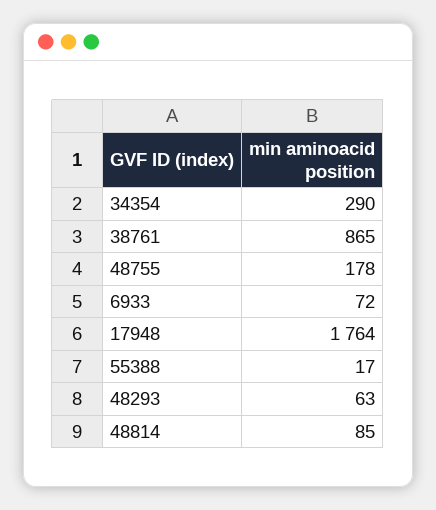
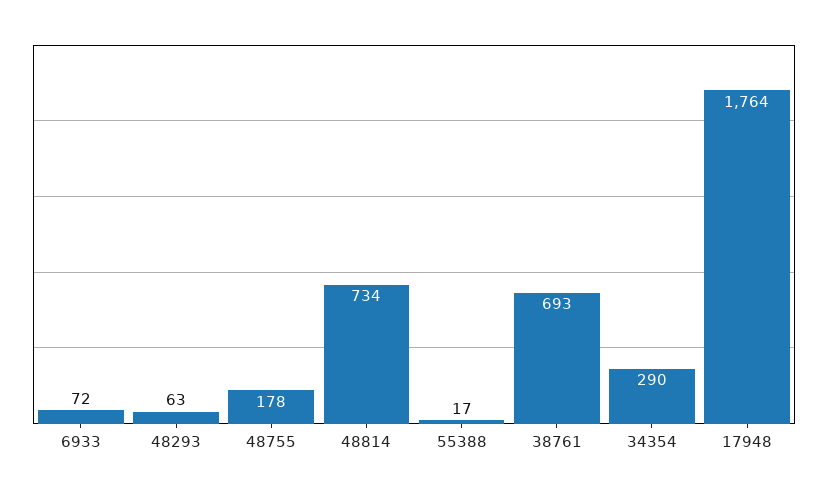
  {
    "34354": 290,
-   "38761": 865,
+   "38761": 693,
    "48755": 178,
    "6933": 72,
    "17948": 1764,
    "55388": 17,
    "48293": 63,
-   "48814": 85
+   "48814": 734
  }

